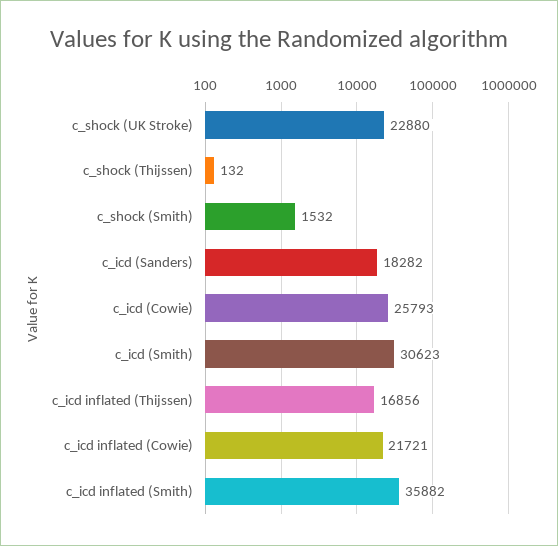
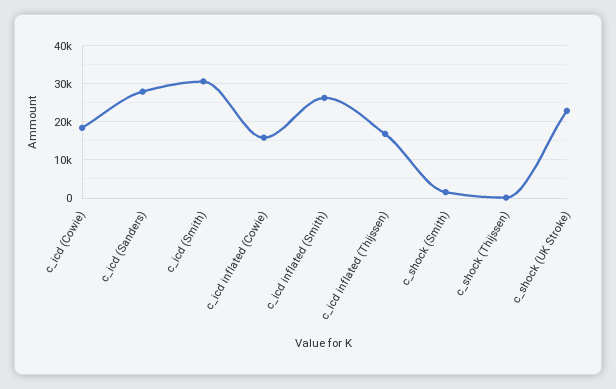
  {
    "c_shock (UK Stroke)": 22880,
    "c_shock (Thijssen)": 132,
    "c_shock (Smith)": 1532,
-   "c_icd (Sanders)": 18282,
+   "c_icd (Sanders)": 28000,
-   "c_icd (Cowie)": 25793,
+   "c_icd (Cowie)": 18000,
    "c_icd (Smith)": 30623,
    "c_icd inflated (Thijssen)": 16856,
-   "c_icd inflated (Cowie)": 21721,
+   "c_icd inflated (Cowie)": 16000,
-   "c_icd inflated (Smith)": 35882
+   "c_icd inflated (Smith)": 26000
  }

